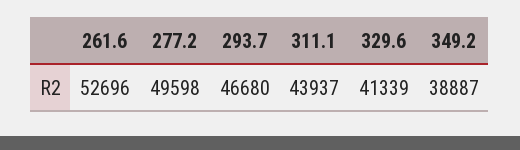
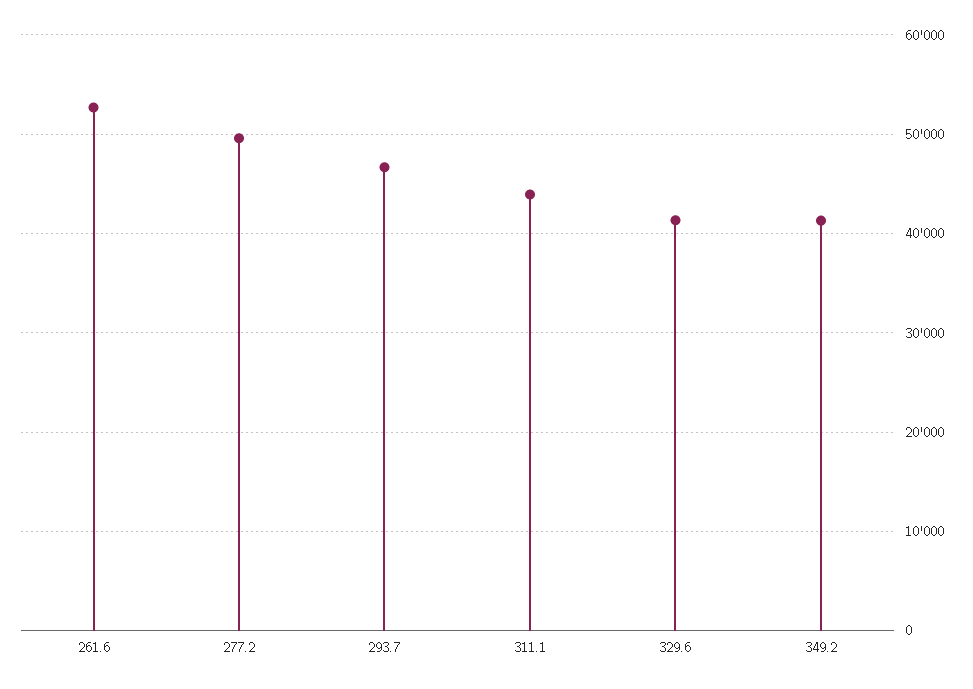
  {
    "261.6": 52696,
    "277.2": 49598,
    "293.7": 46680,
    "311.1": 43937,
    "329.6": 41339,
-   "349.2": 38887
+   "349.2": 41000
  }

